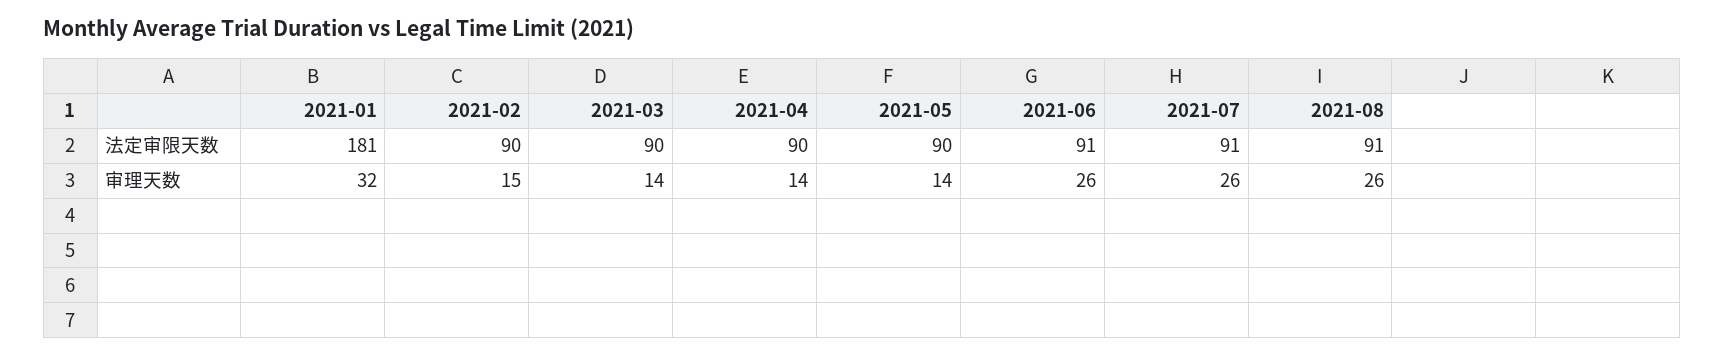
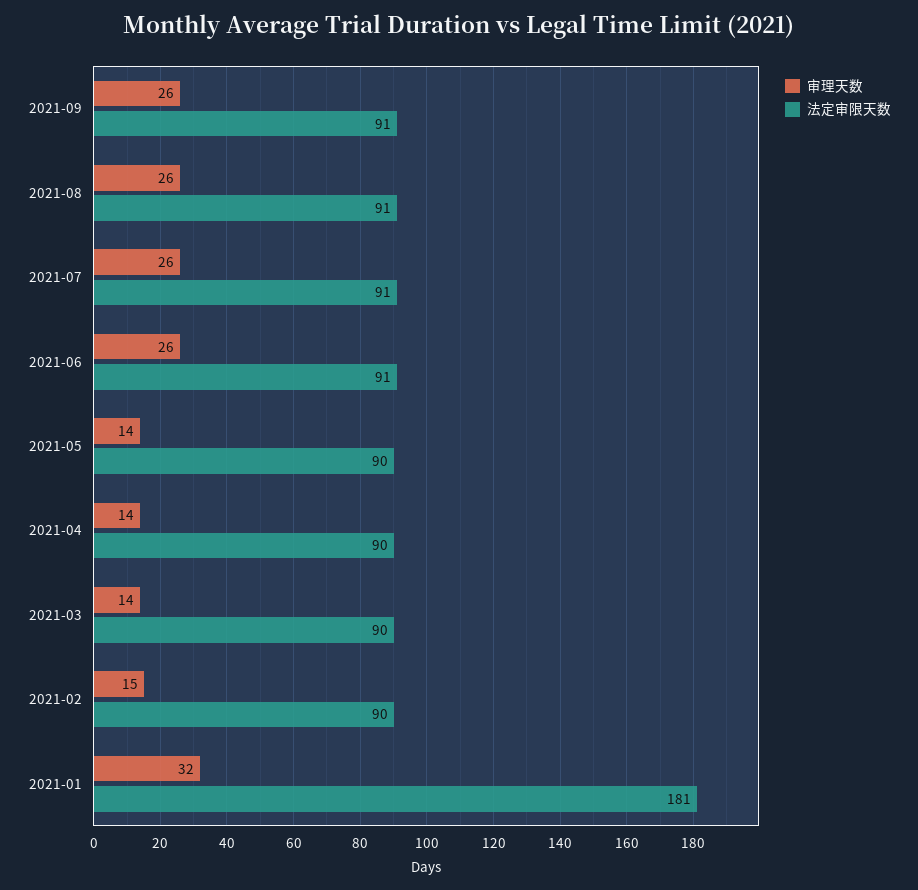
  {
    "法定审限天数": {
      "2021-01": 181,
      "2021-02": 90,
      "2021-03": 90,
      "2021-04": 90,
      "2021-05": 90,
      "2021-06": 91,
      "2021-07": 91,
-     "2021-08": 91
+     "2021-08": 91,
+     "2021-09": 91
    },
    "审理天数": {
      "2021-01": 32,
      "2021-02": 15,
      "2021-03": 14,
      "2021-04": 14,
      "2021-05": 14,
      "2021-06": 26,
      "2021-07": 26,
-     "2021-08": 26
+     "2021-08": 26,
+     "2021-09": 26
    }
  }

